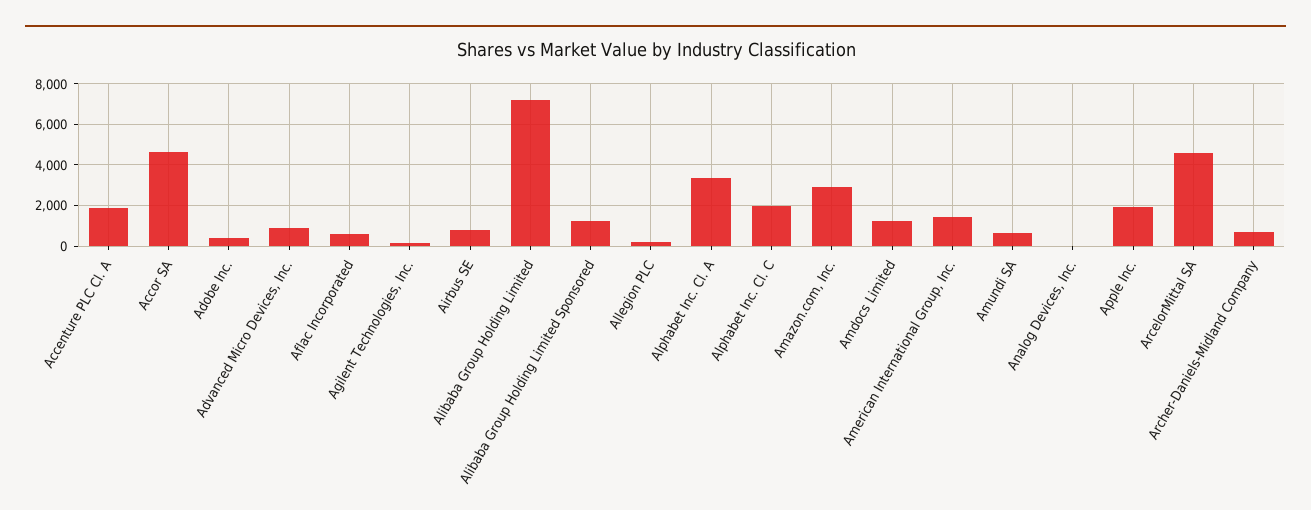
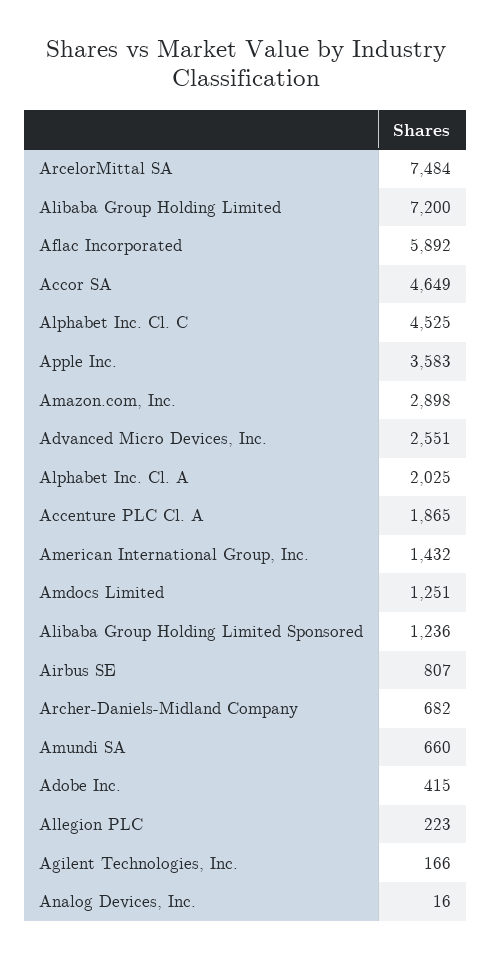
  {
    "Accenture PLC Cl. A": 1865,
    "Accor SA": 4649,
    "Adobe Inc.": 415,
-   "Advanced Micro Devices, Inc.": 1000,
+   "Advanced Micro Devices, Inc.": 2551,
-   "Aflac Incorporated": 500,
+   "Aflac Incorporated": 5892,
    "Agilent Technologies, Inc.": 166,
    "Airbus SE": 807,
    "Alibaba Group Holding Limited": 7200,
    "Alibaba Group Holding Limited Sponsored": 1236,
    "Allegion PLC": 223,
-   "Alphabet Inc. Cl. A": 3500,
+   "Alphabet Inc. Cl. A": 2025,
-   "Alphabet Inc. Cl. C": 2000,
+   "Alphabet Inc. Cl. C": 4525,
    "Amazon.com, Inc.": 2898,
    "Amdocs Limited": 1251,
    "American International Group, Inc.": 1432,
    "Amundi SA": 660,
    "Analog Devices, Inc.": 16,
-   "Apple Inc.": 2000,
+   "Apple Inc.": 3583,
-   "ArcelorMittal SA": 4500,
+   "ArcelorMittal SA": 7484,
    "Archer-Daniels-Midland Company": 682
  }

